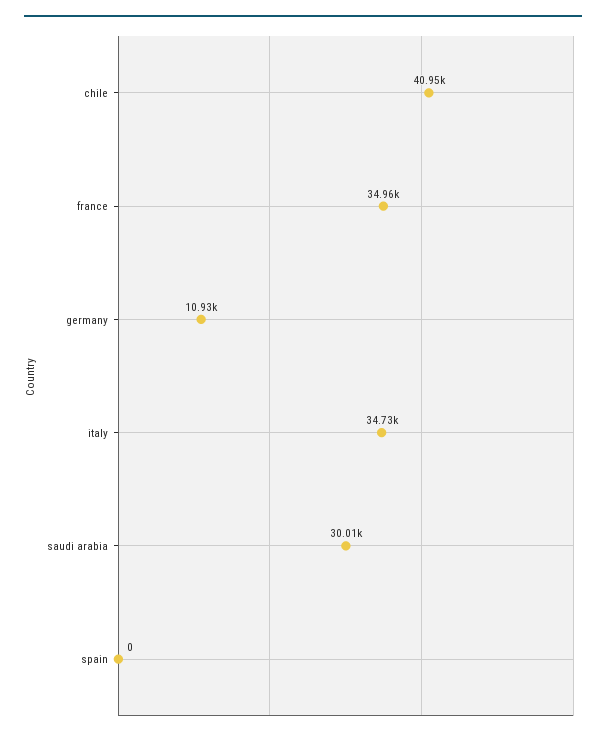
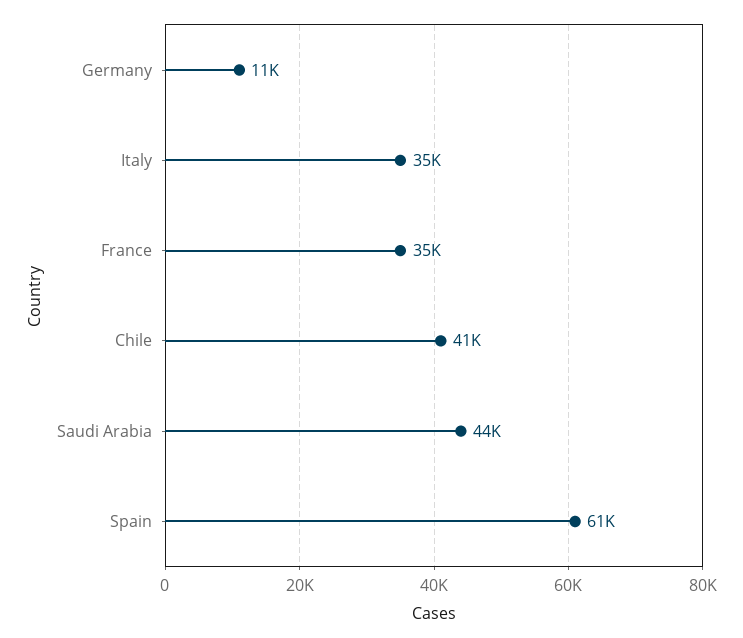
  {
    "chile": 40950,
    "france": 34960,
    "germany": 10930,
    "italy": 34730,
-   "saudi arabia": 30010,
+   "saudi arabia": 44000,
-   "spain": 0
+   "spain": 61000
  }

